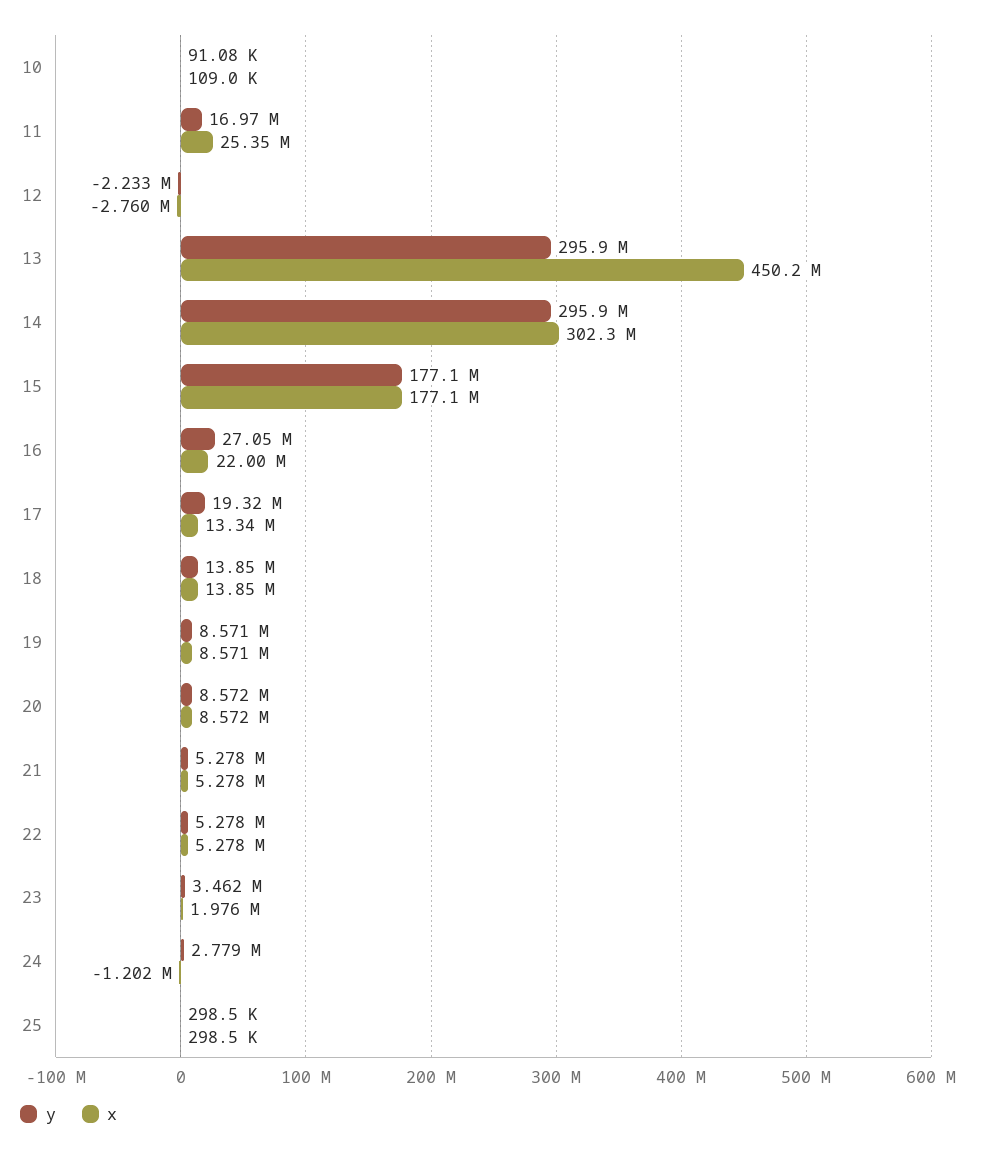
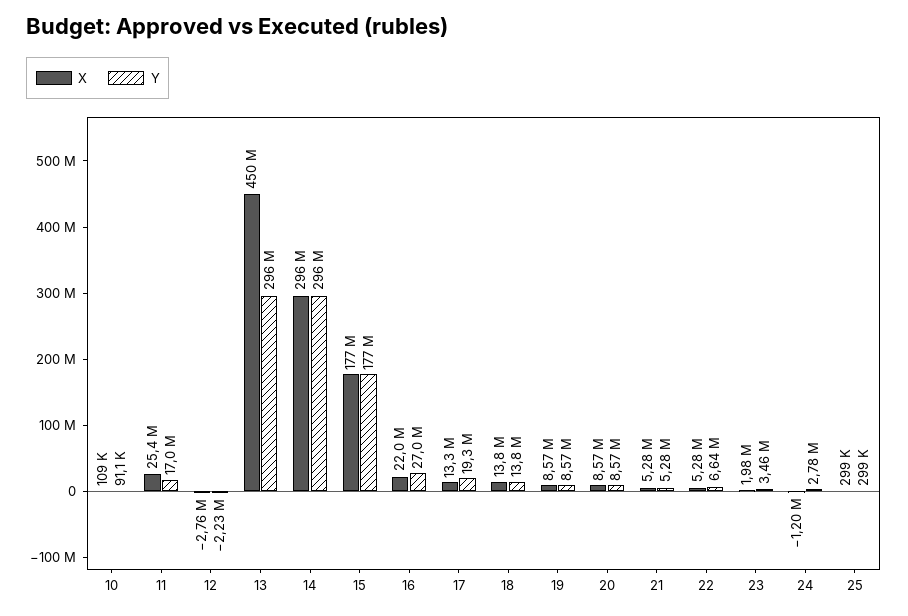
  {
    "y": {
      "10": 91080,
      "11": 16970000,
      "12": -2233000,
      "13": 295900000,
      "14": 295900000,
      "15": 177100000,
      "16": 27050000,
      "17": 19320000,
      "18": 13850000,
      "19": 8571000,
      "20": 8572000,
      "21": 5278000,
-     "22": 5278000,
+     "22": 6640000,
      "23": 3462000,
      "24": 2779000,
      "25": 298500
    },
    "x": {
      "10": 109000,
      "11": 25350000,
      "12": -2760000,
      "13": 450200000,
-     "14": 302300000,
+     "14": 296000000,
      "15": 177100000,
      "16": 22000000,
      "17": 13340000,
      "18": 13850000,
      "19": 8571000,
      "20": 8572000,
      "21": 5278000,
      "22": 5278000,
      "23": 1976000,
      "24": -1202000,
      "25": 298500
    }
  }

